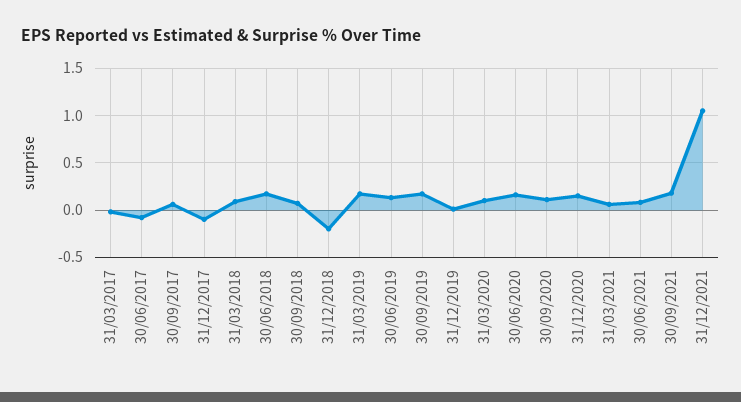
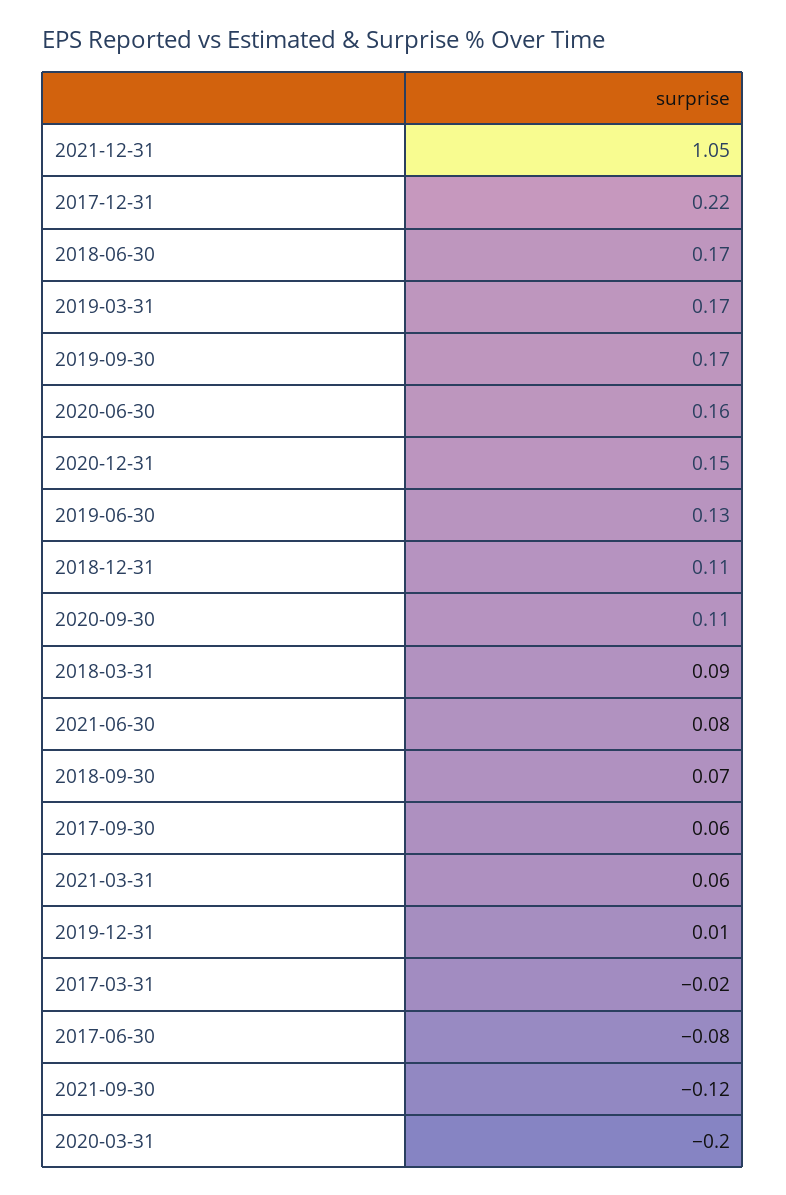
  {
    "31/03/2017": -0.02,
    "30/06/2017": -0.08,
    "30/09/2017": 0.06,
-   "31/12/2017": -0.1,
+   "31/12/2017": 0.22,
    "31/03/2018": 0.09,
    "30/06/2018": 0.17,
    "30/09/2018": 0.07,
-   "31/12/2018": -0.2,
+   "31/12/2018": 0.11,
    "31/03/2019": 0.17,
    "30/06/2019": 0.13,
    "30/09/2019": 0.17,
    "31/12/2019": 0.01,
-   "31/03/2020": 0.1,
+   "31/03/2020": -0.2,
    "30/06/2020": 0.16,
    "30/09/2020": 0.11,
    "31/12/2020": 0.15,
    "31/03/2021": 0.06,
    "30/06/2021": 0.08,
-   "30/09/2021": 0.2,
+   "30/09/2021": -0.12,
    "31/12/2021": 1.05
  }

